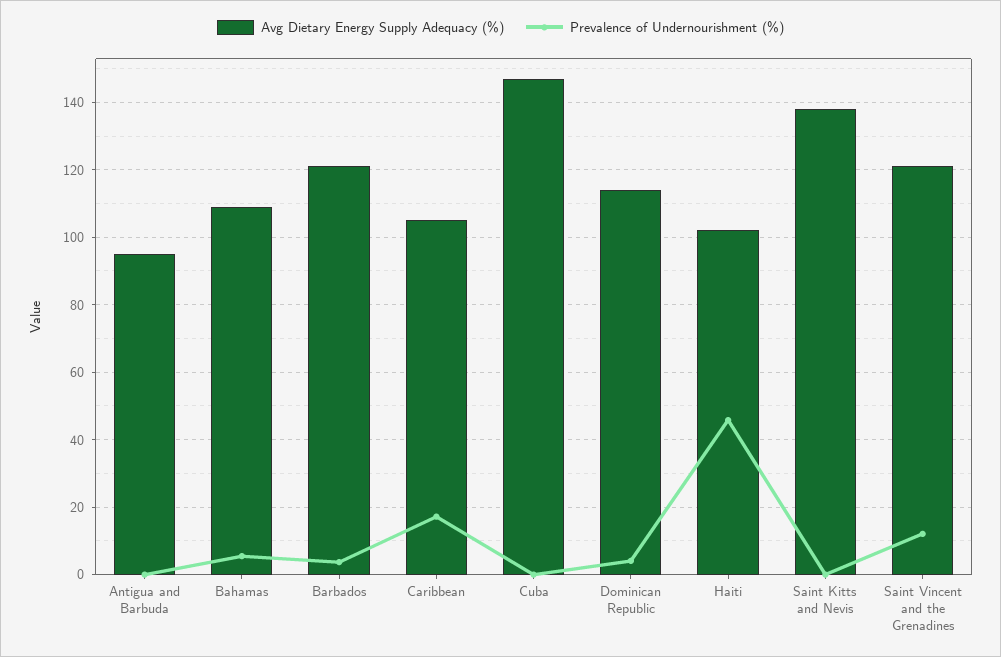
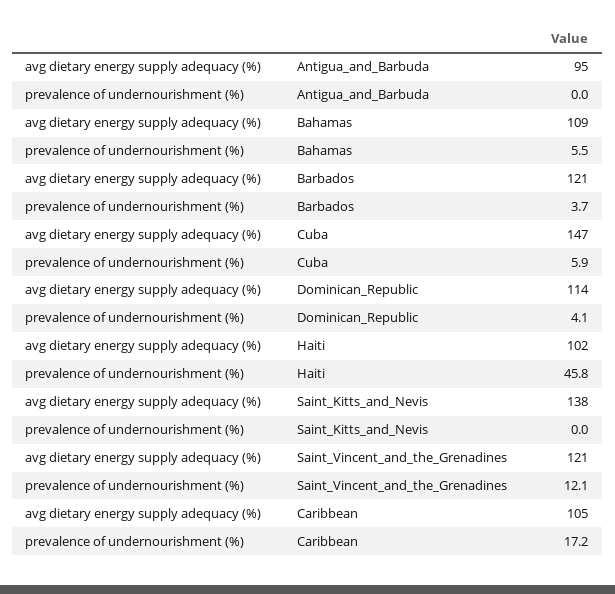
  {
    "Avg Dietary Energy Supply Adequacy (%)": {
      "Antigua and Barbuda": 95,
      "Bahamas": 109,
      "Barbados": 121,
      "Caribbean": 105,
      "Cuba": 147,
      "Dominican Republic": 114,
      "Haiti": 102,
      "Saint Kitts and Nevis": 138,
      "Saint Vincent and the Grenadines": 121
    },
    "Prevalence of Undernourishment (%)": {
      "Antigua and Barbuda": 0,
      "Bahamas": 5.5,
      "Barbados": 3.7,
      "Caribbean": 17.2,
-     "Cuba": 0,
+     "Cuba": 5.9,
      "Dominican Republic": 4.1,
      "Haiti": 45.8,
      "Saint Kitts and Nevis": 0,
      "Saint Vincent and the Grenadines": 12.1
    }
  }

